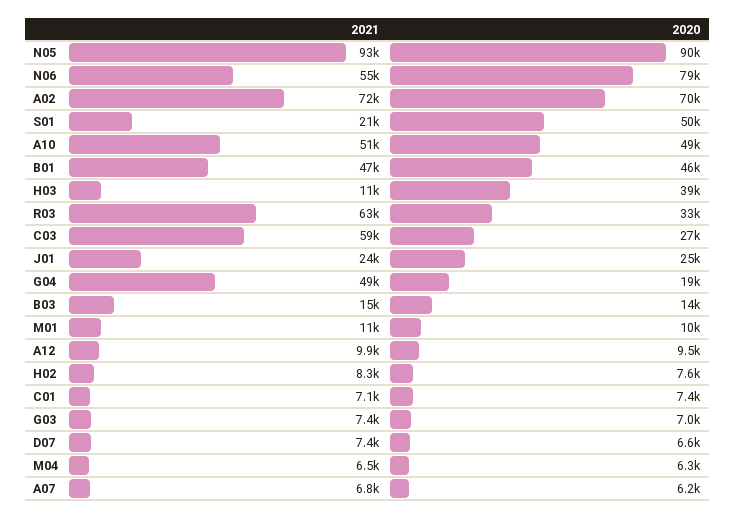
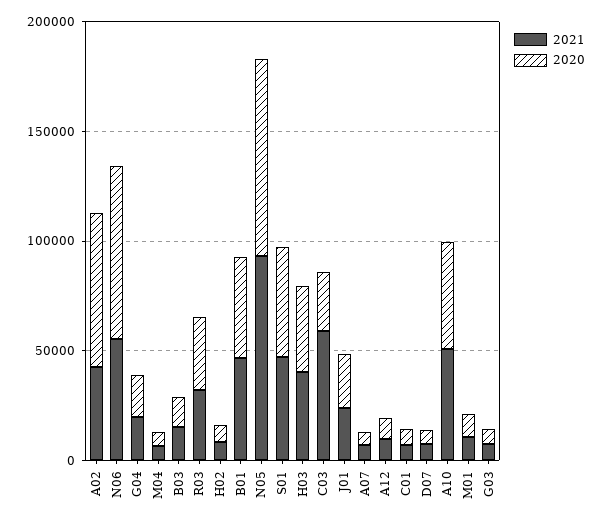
  {
    "2021": {
      "N05": 93000,
      "N06": 55000,
-     "A02": 72000,
+     "A02": 40000,
-     "S01": 21000,
+     "S01": 50000,
      "A10": 51000,
      "B01": 47000,
-     "H03": 11000,
+     "H03": 40000,
-     "R03": 63000,
+     "R03": 30000,
      "C03": 59000,
      "J01": 24000,
-     "G04": 49000,
+     "G04": 20000,
      "B03": 15000,
      "M01": 11000,
      "A12": 9900,
      "H02": 8300,
      "C01": 7100,
      "G03": 7400,
      "D07": 7400,
      "M04": 6500,
      "A07": 6800
    },
    "2020": {
      "N05": 90000,
      "N06": 79000,
      "A02": 70000,
      "S01": 50000,
      "A10": 49000,
      "B01": 46000,
      "H03": 39000,
      "R03": 33000,
      "C03": 27000,
      "J01": 25000,
      "G04": 19000,
      "B03": 14000,
      "M01": 10000,
      "A12": 9500,
      "H02": 7600,
      "C01": 7400,
      "G03": 7000,
      "D07": 6600,
      "M04": 6300,
      "A07": 6200
    }
  }

